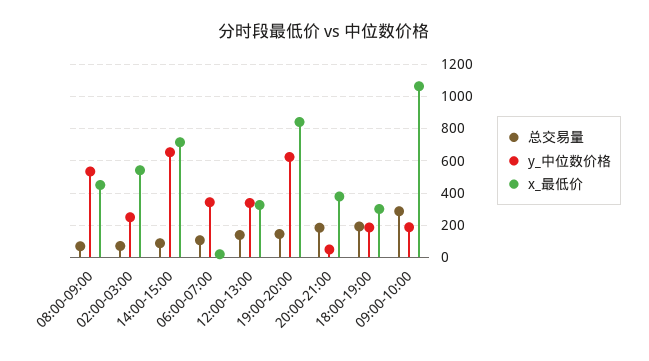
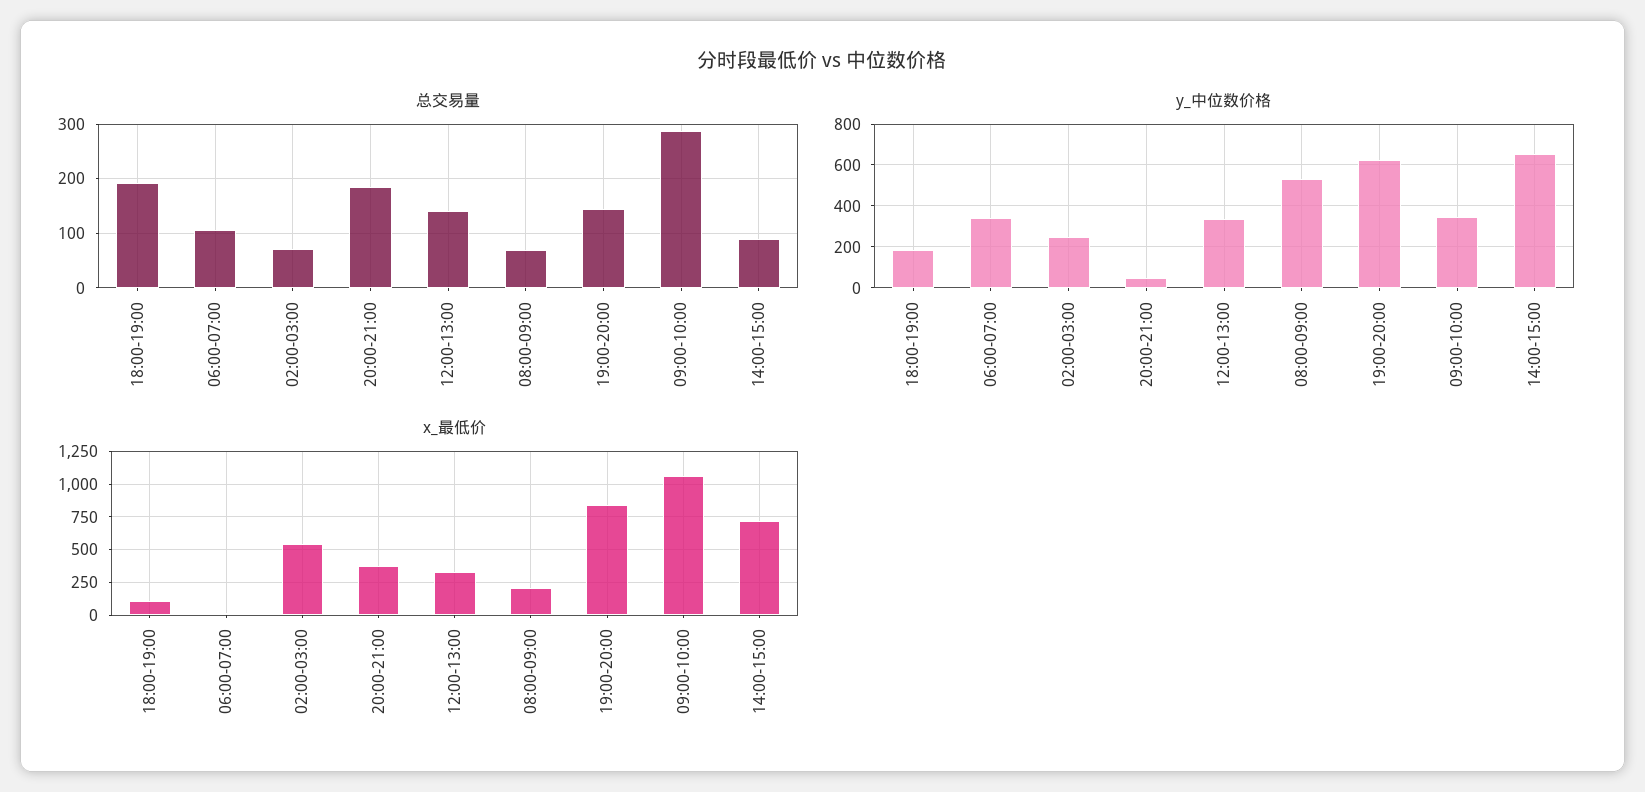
  {
    "总交易量": {
      "08:00-09:00": 60,
      "02:00-03:00": 80,
      "14:00-15:00": 80,
      "06:00-07:00": 100,
      "12:00-13:00": 140,
      "19:00-20:00": 140,
      "20:00-21:00": 180,
      "18:00-19:00": 200,
      "09:00-10:00": 280
    },
    "y_中位数价格": {
      "08:00-09:00": 550,
      "02:00-03:00": 250,
      "14:00-15:00": 650,
      "06:00-07:00": 350,
      "12:00-13:00": 350,
      "19:00-20:00": 600,
      "20:00-21:00": 50,
      "18:00-19:00": 200,
-     "09:00-10:00": 200
+     "09:00-10:00": 350
    },
    "x_最低价": {
-     "08:00-09:00": 450,
+     "08:00-09:00": 200,
      "02:00-03:00": 550,
      "14:00-15:00": 700,
      "06:00-07:00": 0,
      "12:00-13:00": 350,
      "19:00-20:00": 850,
      "20:00-21:00": 400,
-     "18:00-19:00": 300,
+     "18:00-19:00": 100,
      "09:00-10:00": 1050
    }
  }

